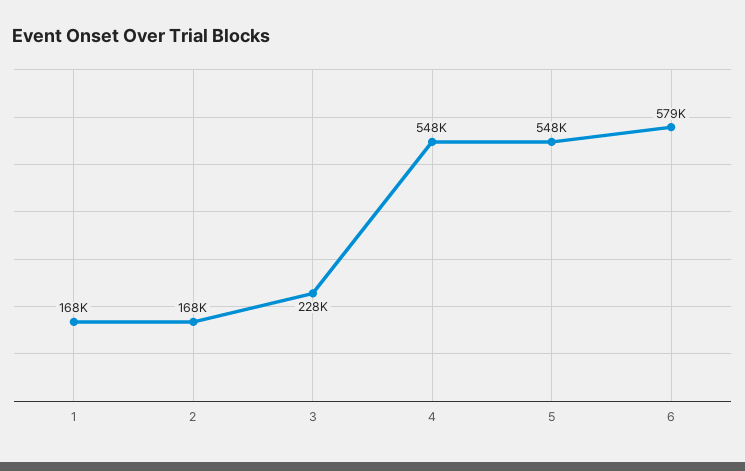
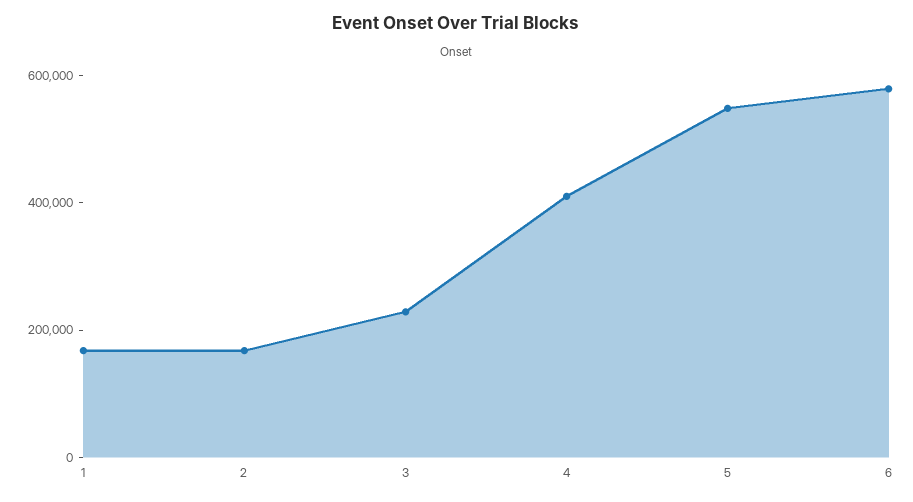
  {
    "1": 168000,
    "2": 168000,
    "3": 228000,
-   "4": 548000,
+   "4": 400000,
    "5": 548000,
    "6": 579000
  }

